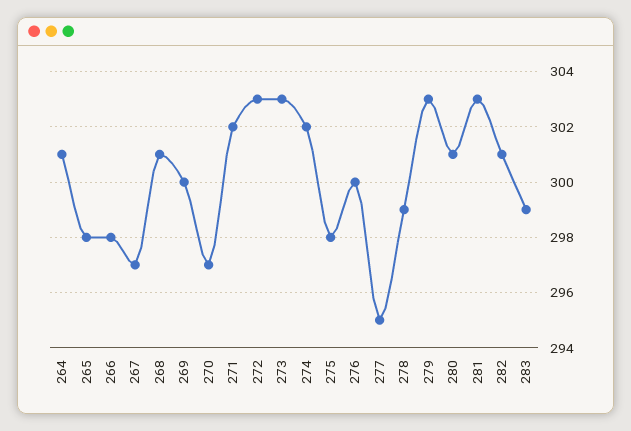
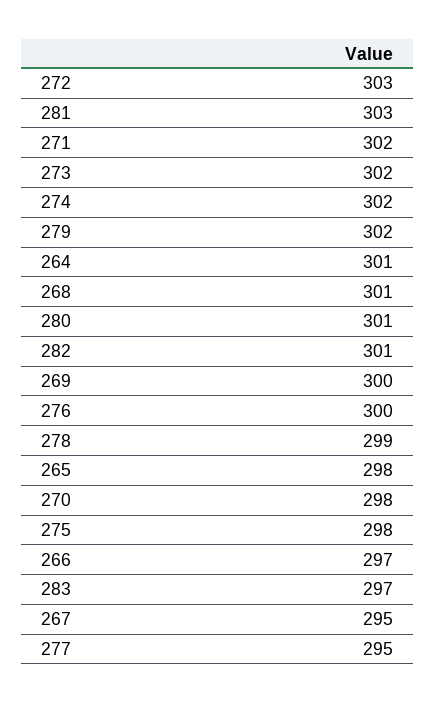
  {
    "264": 301,
    "265": 298,
-   "266": 298,
+   "266": 297,
-   "267": 297,
+   "267": 295,
    "268": 301,
    "269": 300,
-   "270": 297,
+   "270": 298,
    "271": 302,
    "272": 303,
-   "273": 303,
+   "273": 302,
    "274": 302,
    "275": 298,
    "276": 300,
    "277": 295,
    "278": 299,
-   "279": 303,
+   "279": 302,
    "280": 301,
    "281": 303,
    "282": 301,
-   "283": 299
+   "283": 297
  }

